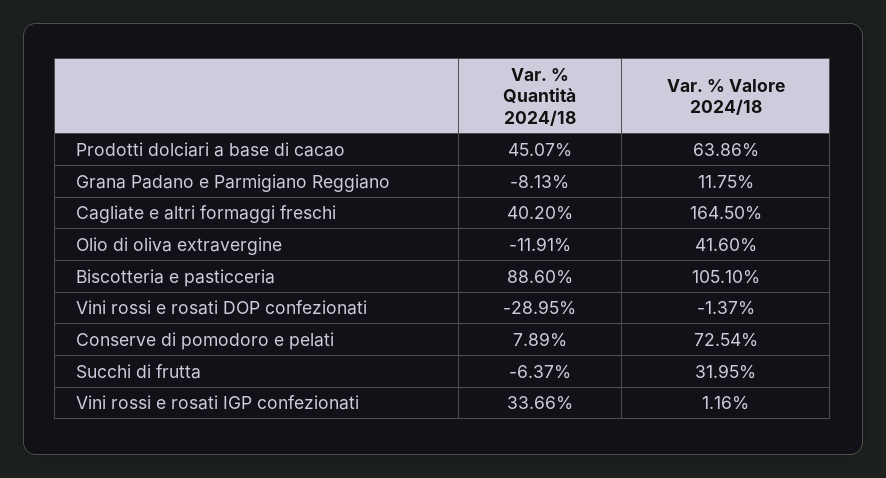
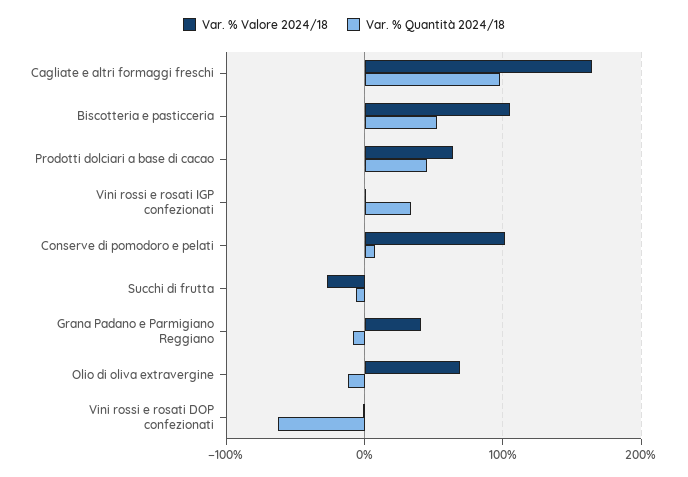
  {
    "Var. % Quantità 2024/18": {
      "Prodotti dolciari a base di cacao": 45.07,
      "Grana Padano e Parmigiano Reggiano": -8.13,
-     "Cagliate e altri formaggi freschi": 40.2,
+     "Cagliate e altri formaggi freschi": 100,
      "Olio di oliva extravergine": -11.91,
-     "Biscotteria e pasticceria": 88.6,
+     "Biscotteria e pasticceria": 50,
-     "Vini rossi e rosati DOP confezionati": -28.95,
+     "Vini rossi e rosati DOP confezionati": -60,
      "Conserve di pomodoro e pelati": 7.89,
      "Succhi di frutta": -6.37,
      "Vini rossi e rosati IGP confezionati": 33.66
    },
    "Var. % Valore 2024/18": {
      "Prodotti dolciari a base di cacao": 63.86,
-     "Grana Padano e Parmigiano Reggiano": 11.75,
+     "Grana Padano e Parmigiano Reggiano": 40,
      "Cagliate e altri formaggi freschi": 164.5,
-     "Olio di oliva extravergine": 41.6,
+     "Olio di oliva extravergine": 70,
      "Biscotteria e pasticceria": 105.1,
      "Vini rossi e rosati DOP confezionati": -1.37,
-     "Conserve di pomodoro e pelati": 72.54,
+     "Conserve di pomodoro e pelati": 100,
-     "Succhi di frutta": 31.95,
+     "Succhi di frutta": -30,
      "Vini rossi e rosati IGP confezionati": 1.16
    }
  }

